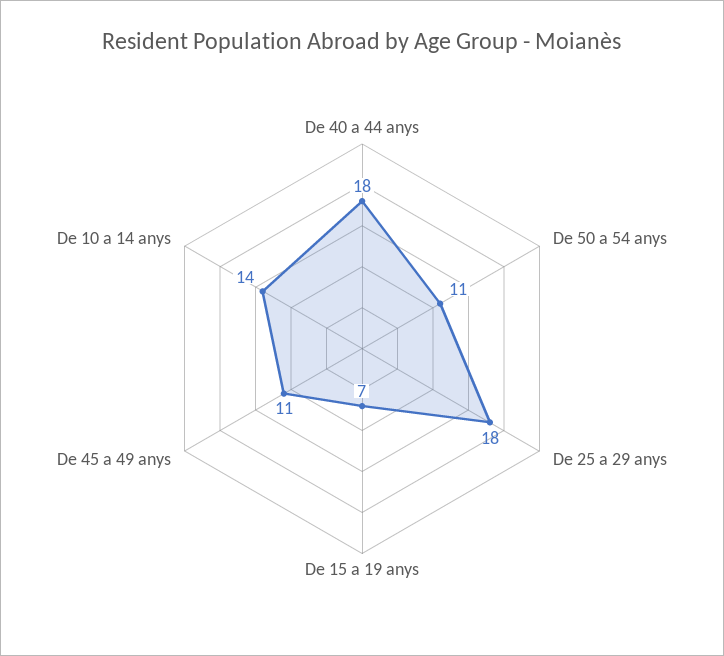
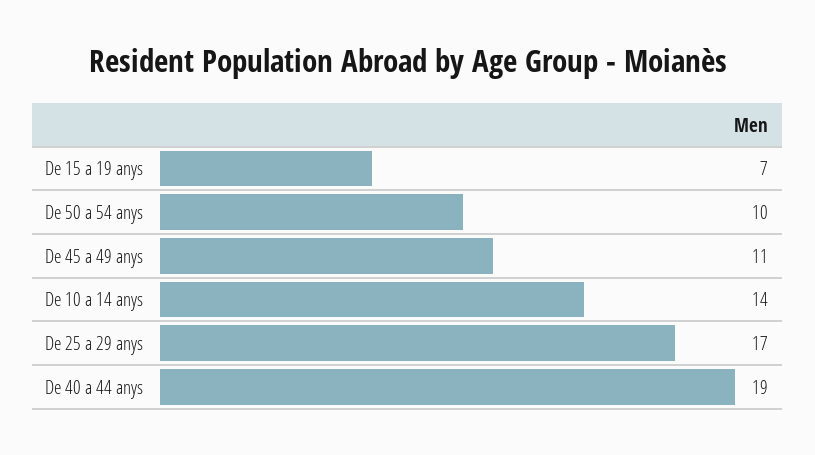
  {
-   "De 40 a 44 anys": 18,
+   "De 40 a 44 anys": 19,
-   "De 50 a 54 anys": 11,
+   "De 50 a 54 anys": 10,
-   "De 25 a 29 anys": 18,
+   "De 25 a 29 anys": 17,
    "De 15 a 19 anys": 7,
    "De 45 a 49 anys": 11,
    "De 10 a 14 anys": 14
  }

